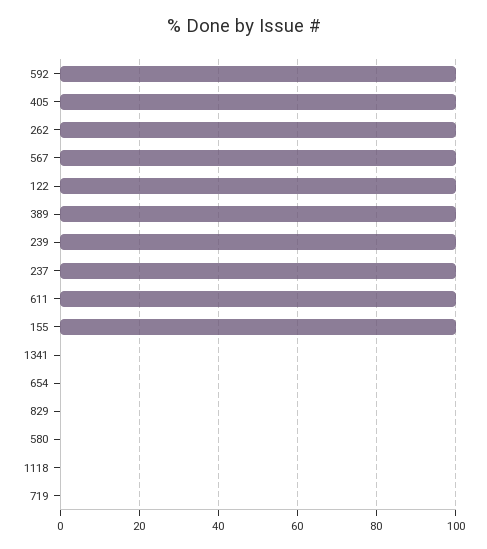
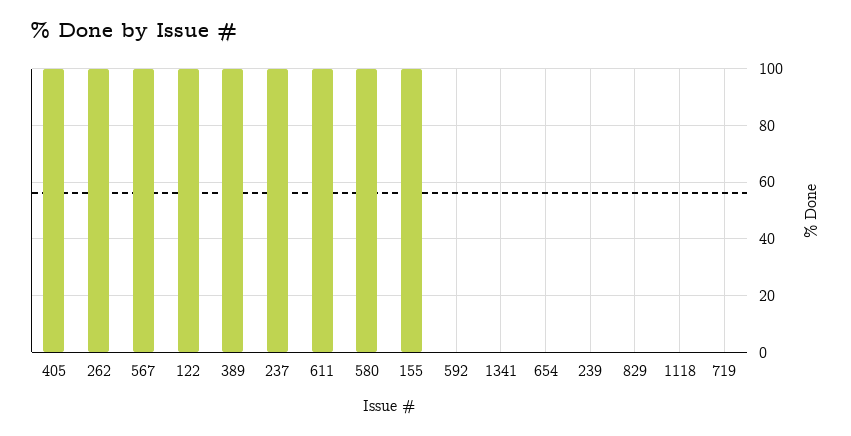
  {
-   "592": 100,
+   "592": 0,
    "405": 100,
    "262": 100,
    "567": 100,
    "122": 100,
    "389": 100,
-   "239": 100,
+   "239": 0,
    "237": 100,
    "611": 100,
    "155": 100,
    "1341": 0,
    "654": 0,
    "829": 0,
-   "580": 0,
+   "580": 100,
    "1118": 0,
    "719": 0
  }

